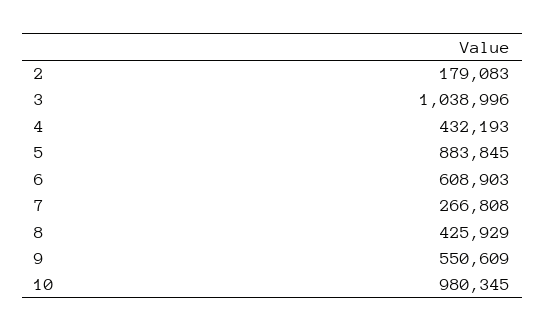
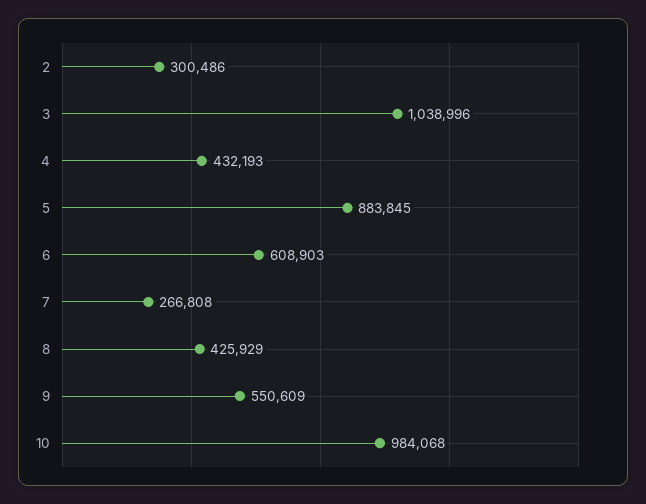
  {
-   "2": 179083,
+   "2": 300486,
    "3": 1038996,
    "4": 432193,
    "5": 883845,
    "6": 608903,
    "7": 266808,
    "8": 425929,
    "9": 550609,
-   "10": 980345
+   "10": 984068
  }

